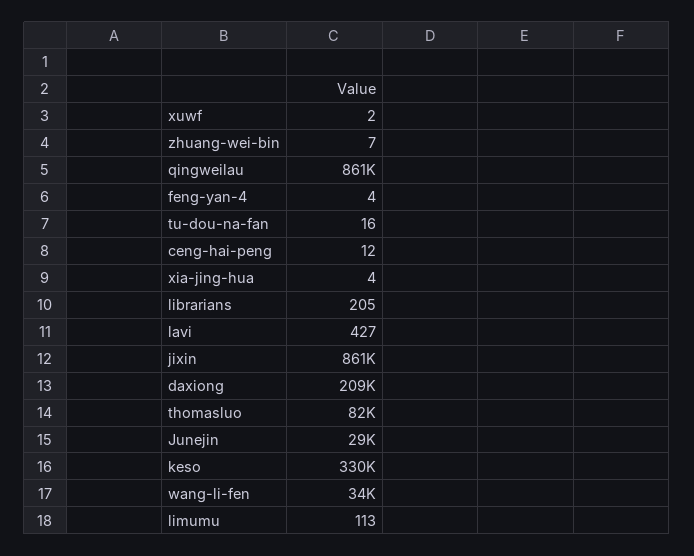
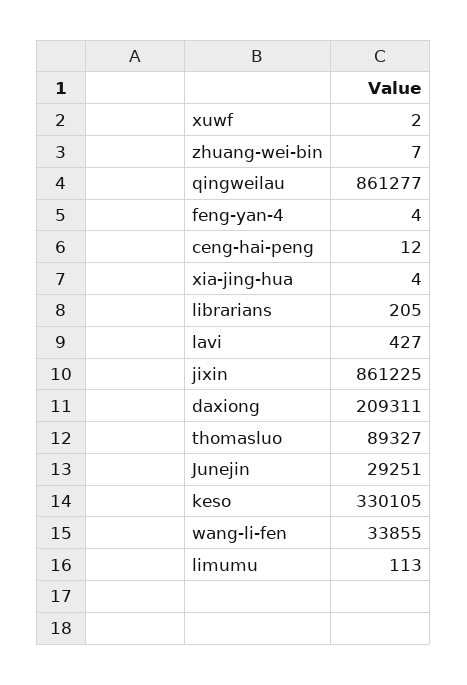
  {
    "xuwf": 2,
    "zhuang-wei-bin": 7,
    "qingweilau": 861277,
    "feng-yan-4": 4,
-   "tu-dou-na-fan": 16,
    "ceng-hai-peng": 12,
    "xia-jing-hua": 4,
    "librarians": 205,
    "lavi": 427,
    "jixin": 861225,
    "daxiong": 209311,
-   "thomasluo": 82000,
+   "thomasluo": 89327,
    "Junejin": 29251,
    "keso": 330105,
    "wang-li-fen": 33855,
    "limumu": 113
  }

